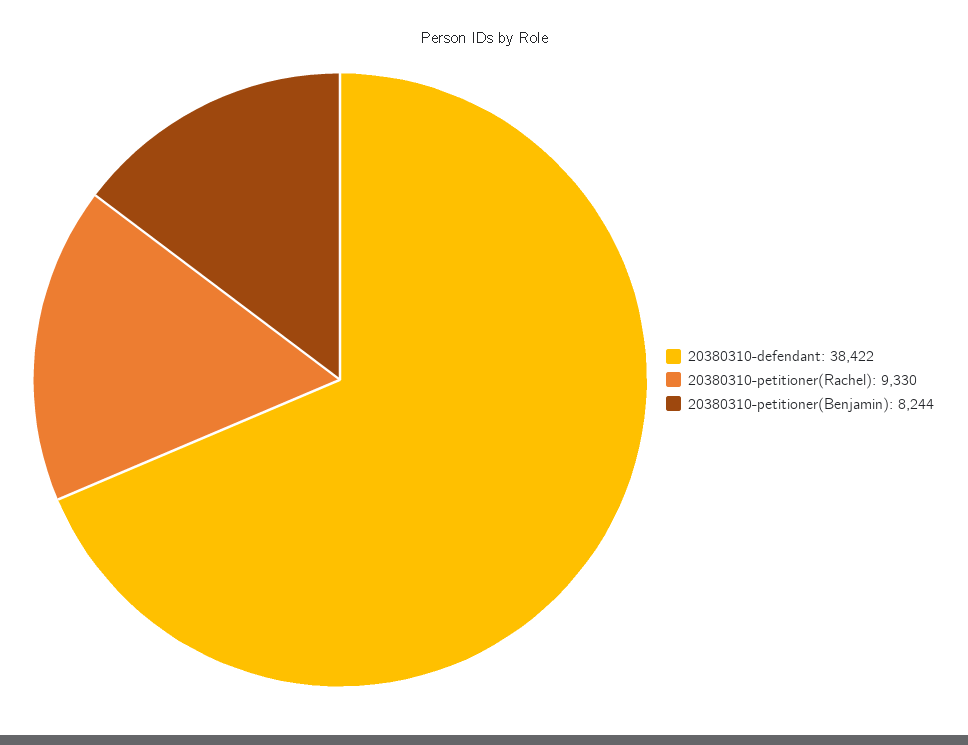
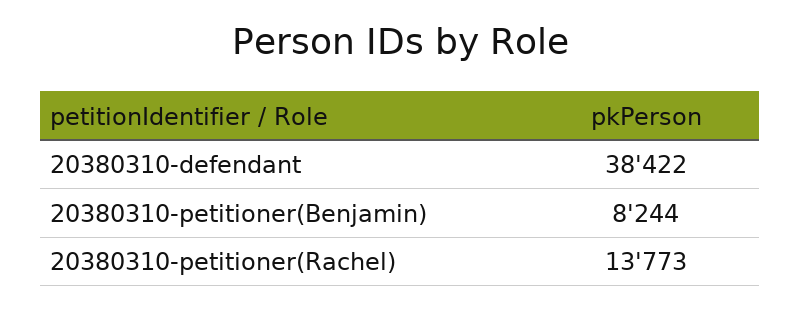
  {
    "20380310-defendant": 38422,
-   "20380310-petitioner(Rachel)": 9330,
+   "20380310-petitioner(Rachel)": 13773,
    "20380310-petitioner(Benjamin)": 8244
  }

